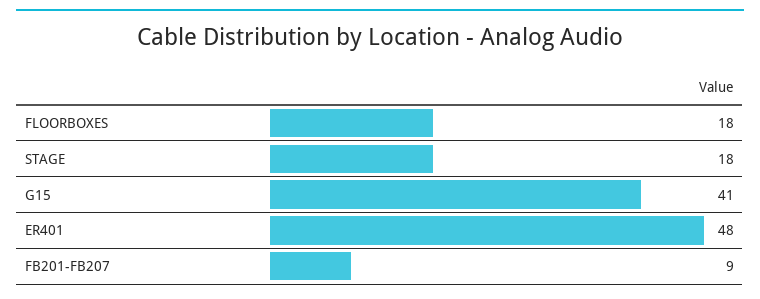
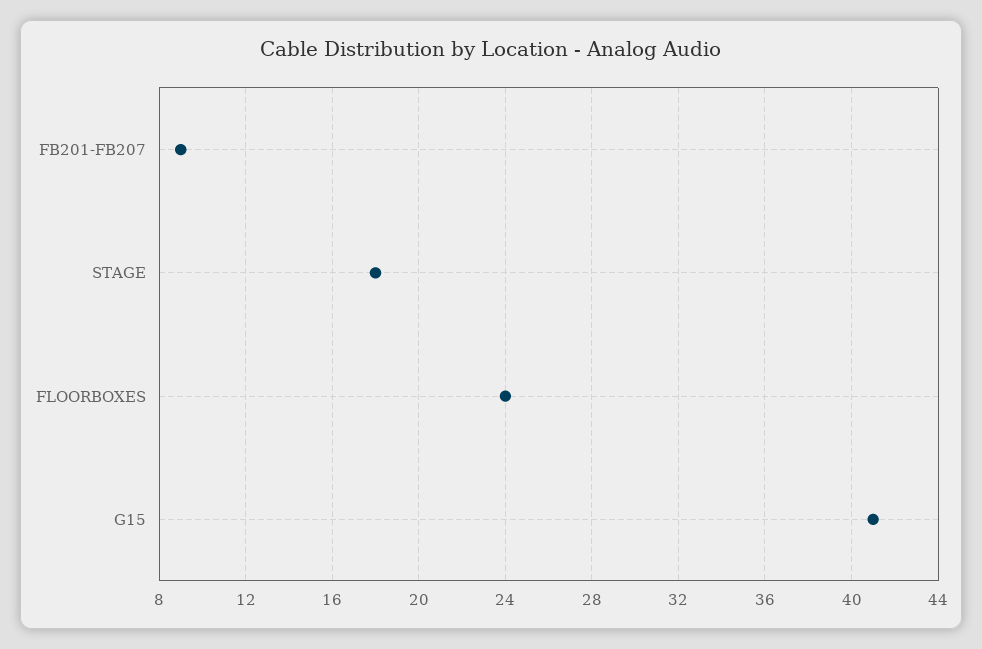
  {
-   "FLOORBOXES": 18,
+   "FLOORBOXES": 24,
    "STAGE": 18,
    "G15": 41,
-   "ER401": 48,
    "FB201-FB207": 9
  }

